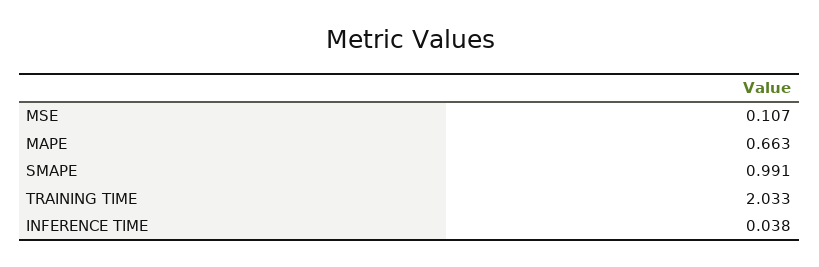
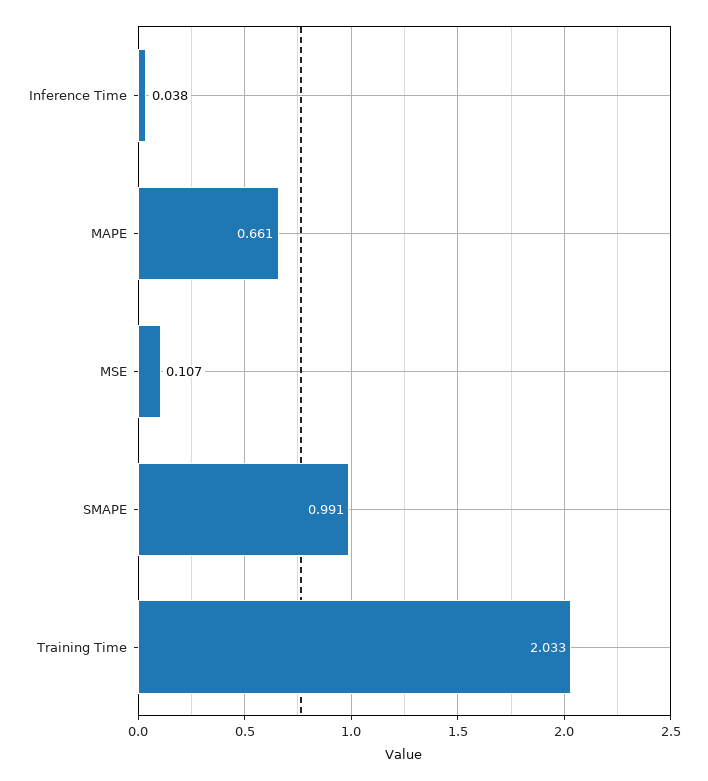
  {
    "MSE": 0.107,
-   "MAPE": 0.663,
+   "MAPE": 0.661,
    "SMAPE": 0.991,
    "TRAINING TIME": 2.033,
    "INFERENCE TIME": 0.038
  }

